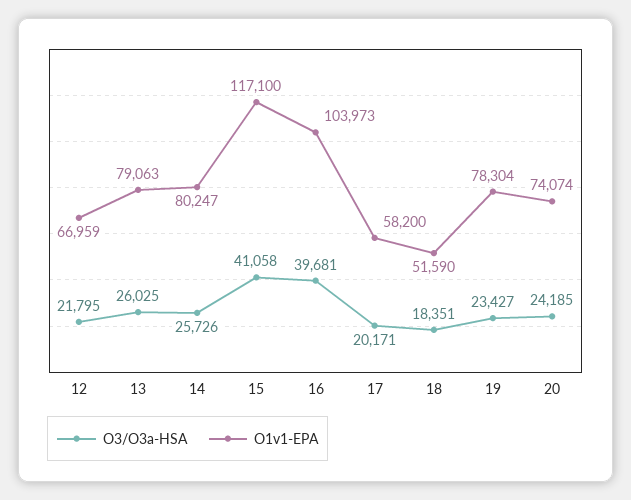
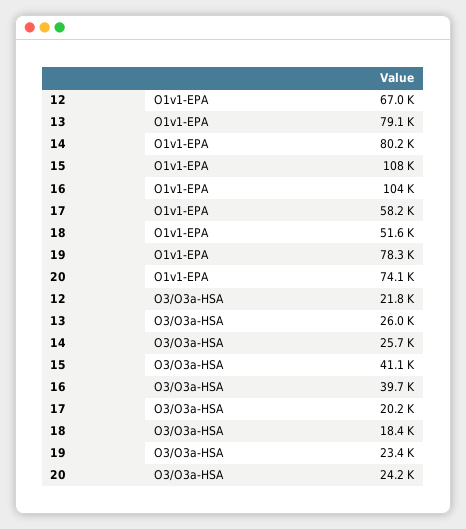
  {
    "O3/O3a-HSA": {
      "12": 21795,
      "13": 26025,
      "14": 25726,
      "15": 41058,
      "16": 39681,
      "17": 20171,
      "18": 18351,
      "19": 23427,
      "20": 24185
    },
    "O1v1-EPA": {
      "12": 66959,
      "13": 79063,
      "14": 80247,
-     "15": 117100,
+     "15": 108000,
      "16": 103973,
      "17": 58200,
      "18": 51590,
      "19": 78304,
      "20": 74074
    }
  }

